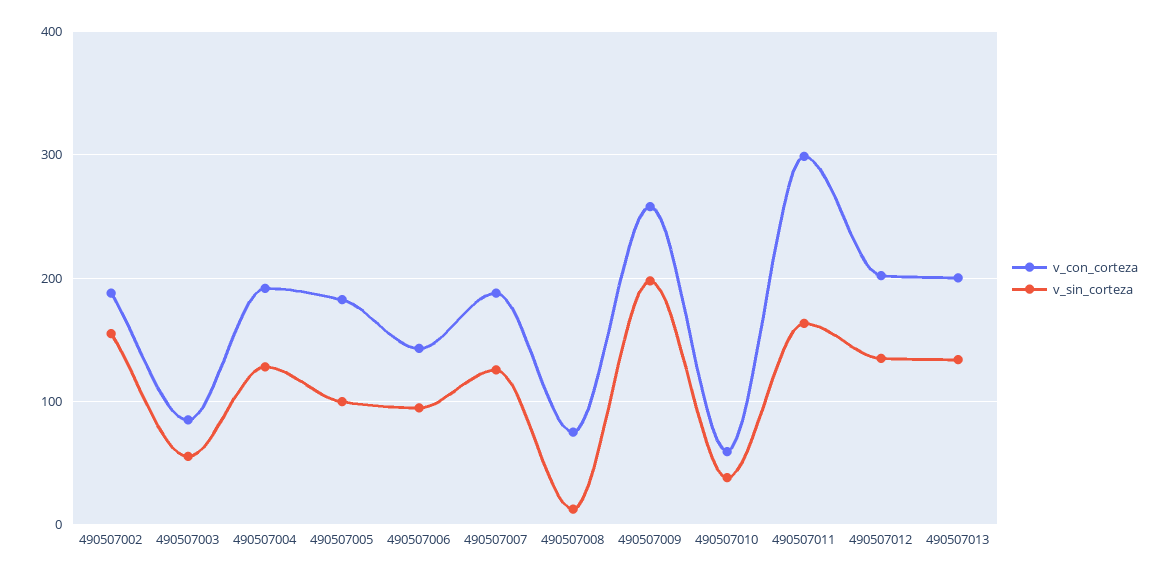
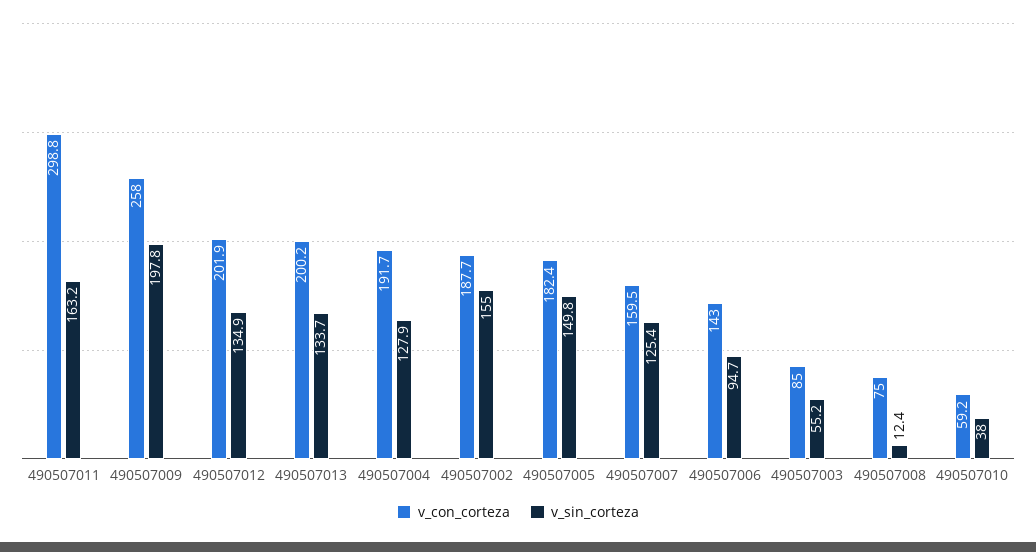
  {
    "v_con_corteza": {
      "490507002": 187.7,
      "490507003": 85,
      "490507004": 191.7,
      "490507005": 182.4,
      "490507006": 143,
-     "490507007": 190,
+     "490507007": 159.5,
      "490507008": 75,
      "490507009": 258,
      "490507010": 59.2,
      "490507011": 298.8,
      "490507012": 201.9,
      "490507013": 200.2
    },
    "v_sin_corteza": {
      "490507002": 155,
      "490507003": 55.2,
      "490507004": 127.9,
-     "490507005": 100,
+     "490507005": 149.8,
      "490507006": 94.7,
      "490507007": 125.4,
      "490507008": 12.4,
      "490507009": 197.8,
      "490507010": 38,
      "490507011": 163.2,
      "490507012": 134.9,
      "490507013": 133.7
    }
  }

